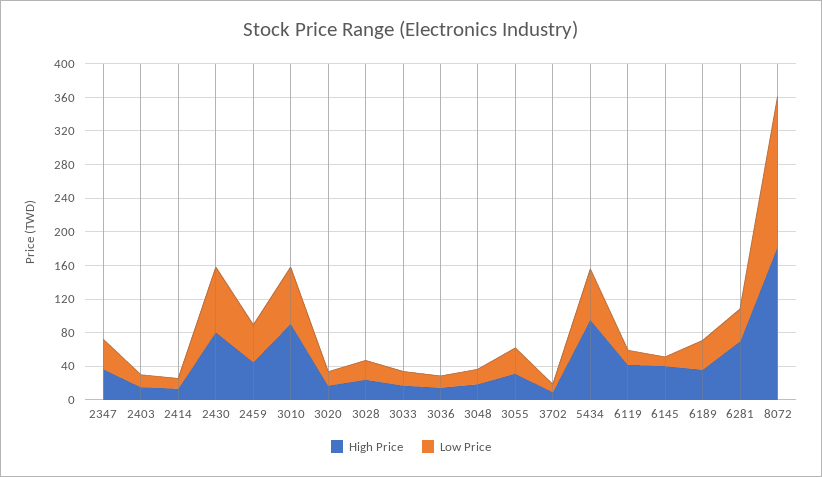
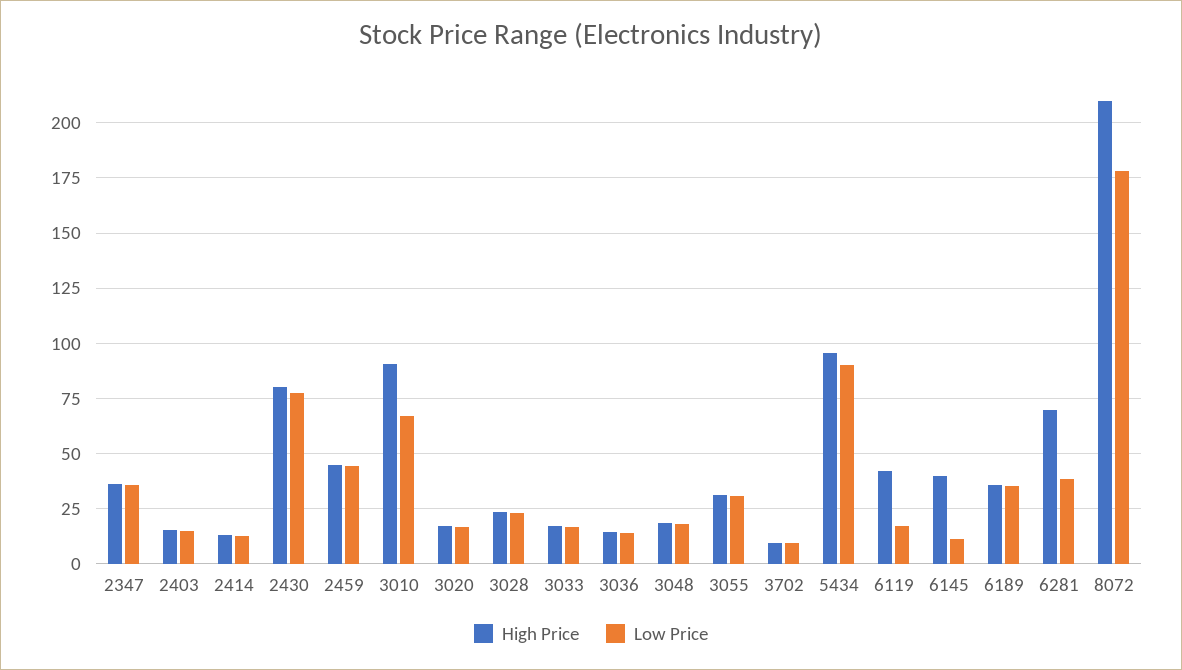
  {
    "High Price": {
      "2347": 35,
      "2403": 15,
      "2414": 15,
      "2430": 80,
      "2459": 45,
      "3010": 90,
      "3020": 15,
      "3028": 25,
      "3033": 15,
      "3036": 15,
      "3048": 20,
      "3055": 30,
      "3702": 10,
      "5434": 95,
      "6119": 40,
      "6145": 40,
      "6189": 35,
      "6281": 70,
-     "8072": 180
+     "8072": 210
    },
    "Low Price": {
      "2347": 35,
      "2403": 15,
      "2414": 15,
      "2430": 75,
      "2459": 45,
      "3010": 65,
      "3020": 15,
      "3028": 25,
      "3033": 15,
      "3036": 15,
      "3048": 20,
      "3055": 30,
      "3702": 10,
-     "5434": 60,
+     "5434": 90,
      "6119": 15,
      "6145": 10,
      "6189": 35,
      "6281": 40,
      "8072": 180
    }
  }

